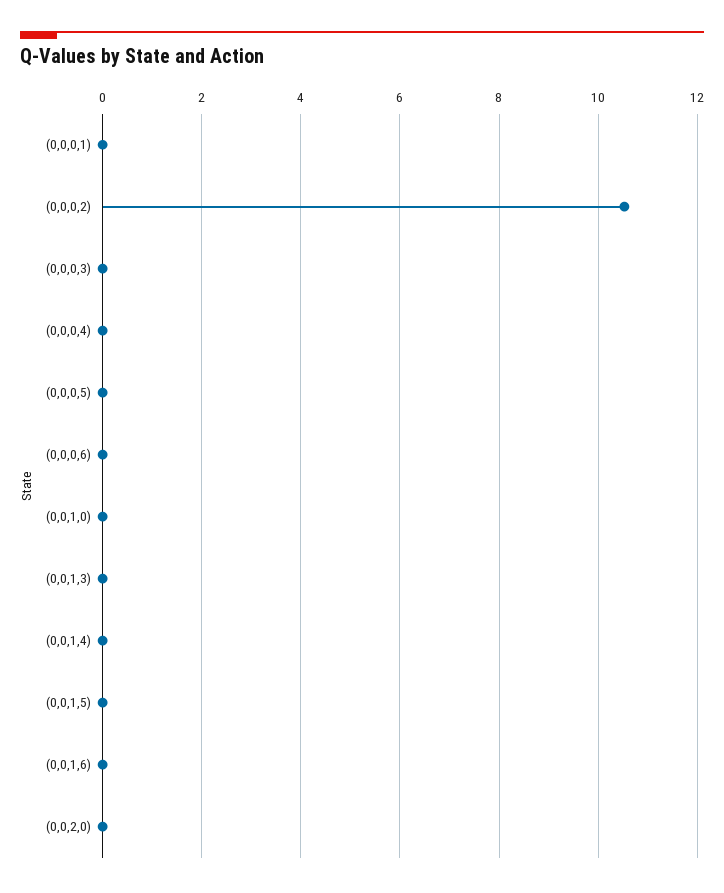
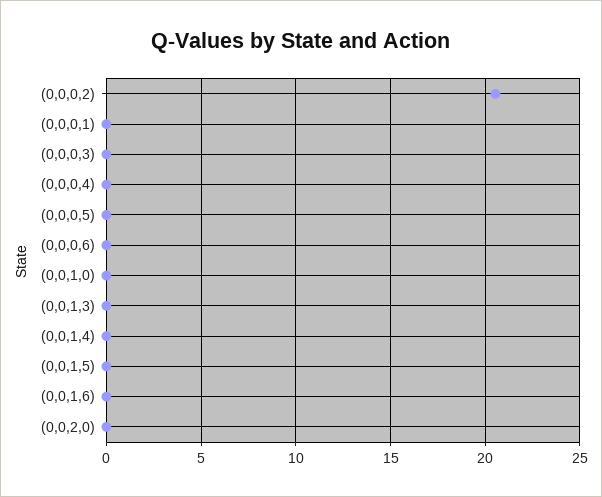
  {
    "(0,0,0,1)": 0,
-   "(0,0,0,2)": 10.6,
+   "(0,0,0,2)": 20.5,
    "(0,0,0,3)": 0,
    "(0,0,0,4)": 0,
    "(0,0,0,5)": 0,
    "(0,0,0,6)": 0,
    "(0,0,1,0)": 0,
    "(0,0,1,3)": 0,
    "(0,0,1,4)": 0,
    "(0,0,1,5)": 0,
    "(0,0,1,6)": 0,
    "(0,0,2,0)": 0
  }

